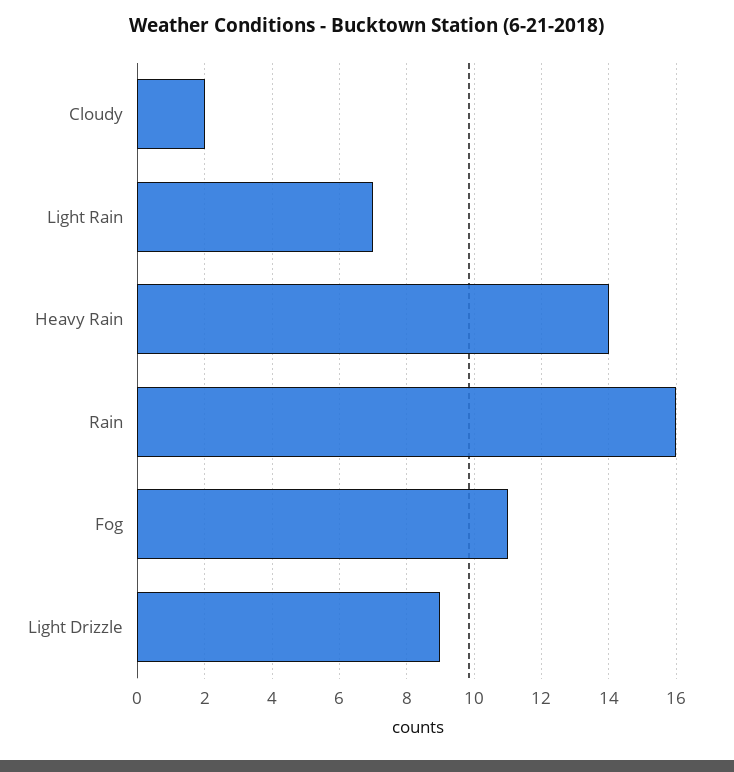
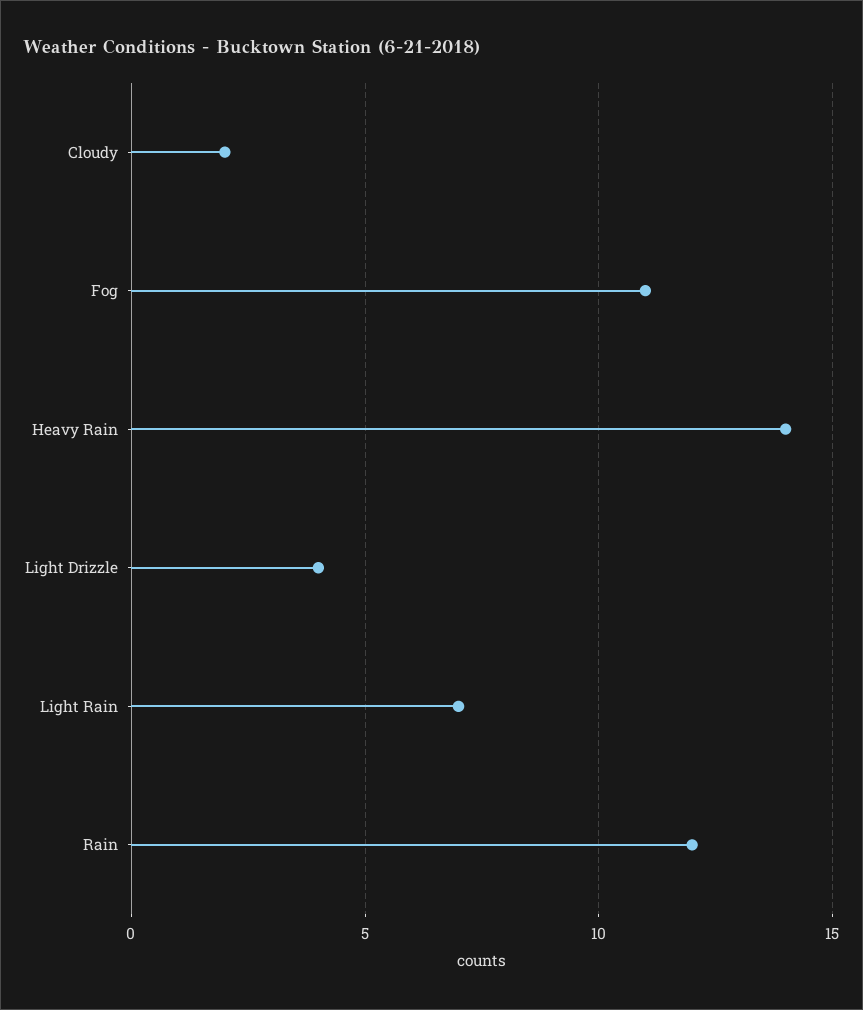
  {
    "Cloudy": 2,
    "Light Rain": 7,
    "Heavy Rain": 14,
-   "Rain": 16,
+   "Rain": 12,
    "Fog": 11,
-   "Light Drizzle": 9
+   "Light Drizzle": 4
  }

